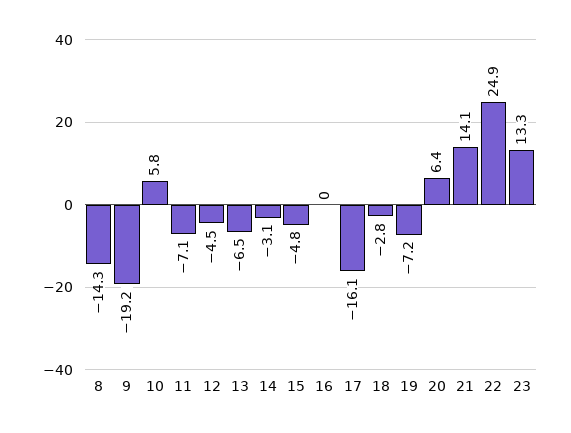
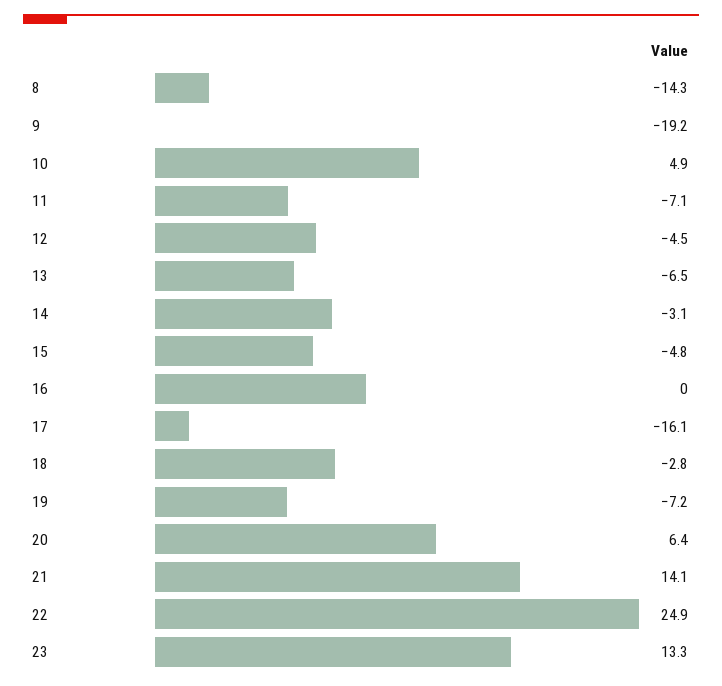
  {
    "8": -14.3,
    "9": -19.2,
-   "10": 5.8,
+   "10": 4.9,
    "11": -7.1,
    "12": -4.5,
    "13": -6.5,
    "14": -3.1,
    "15": -4.8,
    "16": 0,
    "17": -16.1,
    "18": -2.8,
    "19": -7.2,
    "20": 6.4,
    "21": 14.1,
    "22": 24.9,
    "23": 13.3
  }

